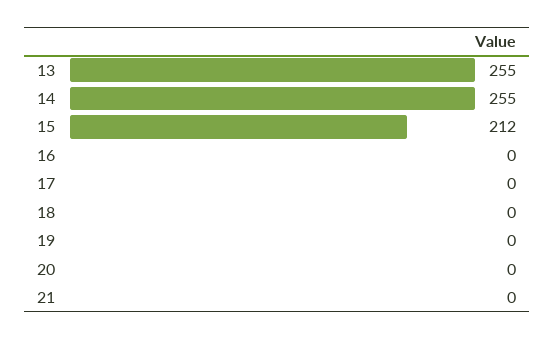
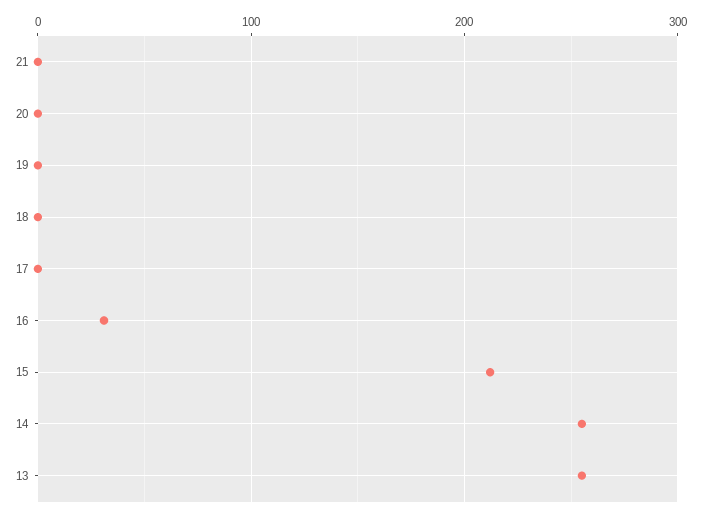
  {
    "13": 255,
    "14": 255,
    "15": 212,
-   "16": 0,
+   "16": 30,
    "17": 0,
    "18": 0,
    "19": 0,
    "20": 0,
    "21": 0
  }

